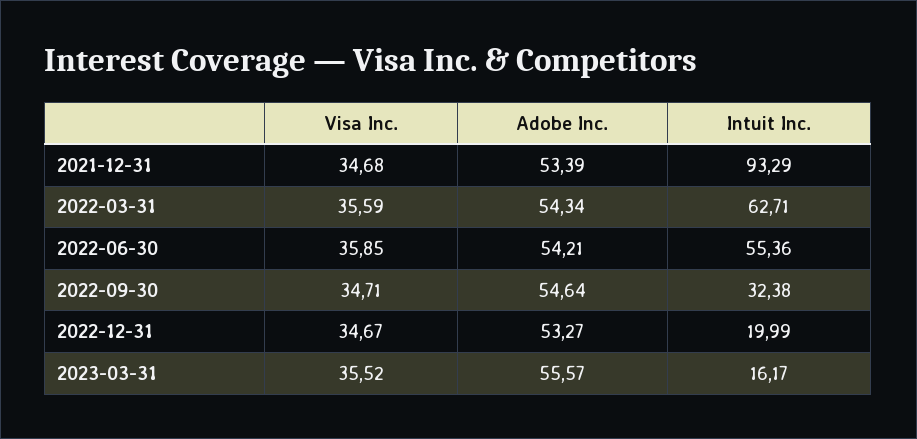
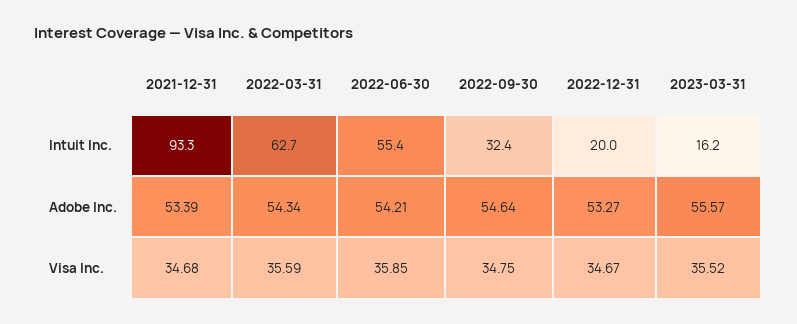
  {
    "Visa Inc.": {
      "2021-12-31": 34.68,
      "2022-03-31": 35.59,
      "2022-06-30": 35.85,
-     "2022-09-30": 34.71,
+     "2022-09-30": 34.75,
      "2022-12-31": 34.67,
      "2023-03-31": 35.52
    },
    "Adobe Inc.": {
      "2021-12-31": 53.39,
      "2022-03-31": 54.34,
      "2022-06-30": 54.21,
      "2022-09-30": 54.64,
      "2022-12-31": 53.27,
      "2023-03-31": 55.57
    },
    "Intuit Inc.": {
      "2021-12-31": 93.29,
      "2022-03-31": 62.71,
      "2022-06-30": 55.36,
      "2022-09-30": 32.38,
      "2022-12-31": 19.99,
      "2023-03-31": 16.17
    }
  }

